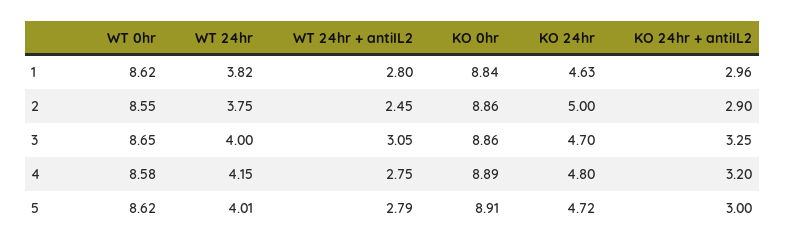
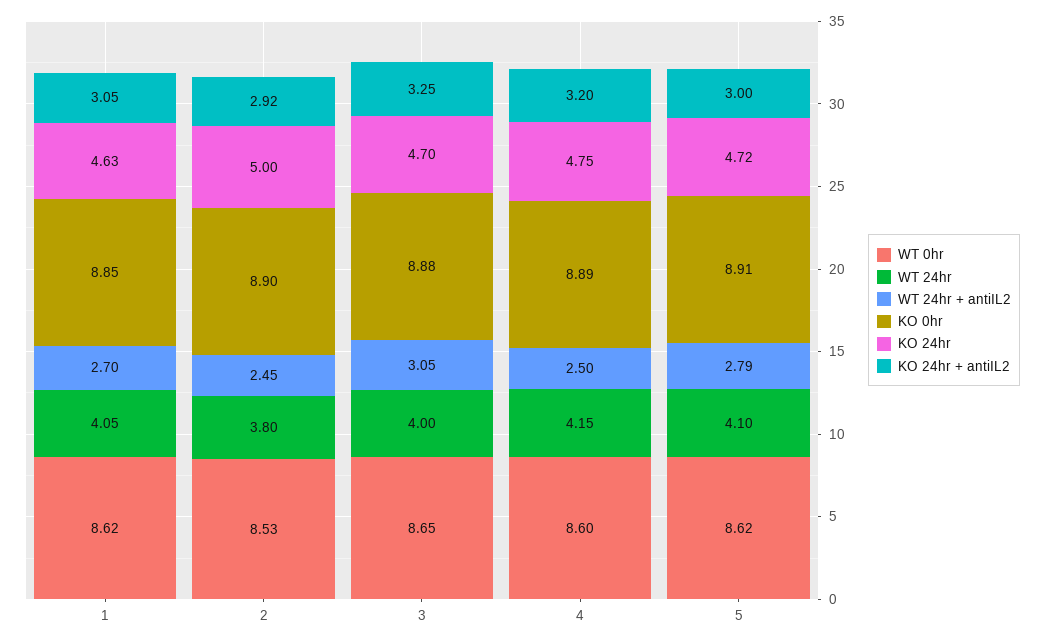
  {
    "WT 0hr": {
      "1": 8.62,
-     "2": 8.55,
+     "2": 8.53,
      "3": 8.65,
-     "4": 8.58,
+     "4": 8.6,
      "5": 8.62
    },
    "WT 24hr": {
-     "1": 3.82,
+     "1": 4.05,
-     "2": 3.75,
+     "2": 3.8,
      "3": 4,
      "4": 4.15,
-     "5": 4.01
+     "5": 4.1
    },
    "WT 24hr + antiIL2": {
-     "1": 2.8,
+     "1": 2.7,
      "2": 2.45,
      "3": 3.05,
-     "4": 2.75,
+     "4": 2.5,
      "5": 2.79
    },
    "KO 0hr": {
-     "1": 8.84,
+     "1": 8.85,
-     "2": 8.86,
+     "2": 8.9,
-     "3": 8.86,
+     "3": 8.88,
      "4": 8.89,
      "5": 8.91
    },
    "KO 24hr": {
      "1": 4.63,
      "2": 5,
      "3": 4.7,
-     "4": 4.8,
+     "4": 4.75,
      "5": 4.72
    },
    "KO 24hr + antiIL2": {
-     "1": 2.96,
+     "1": 3.05,
-     "2": 2.9,
+     "2": 2.92,
      "3": 3.25,
      "4": 3.2,
      "5": 3
    }
  }

